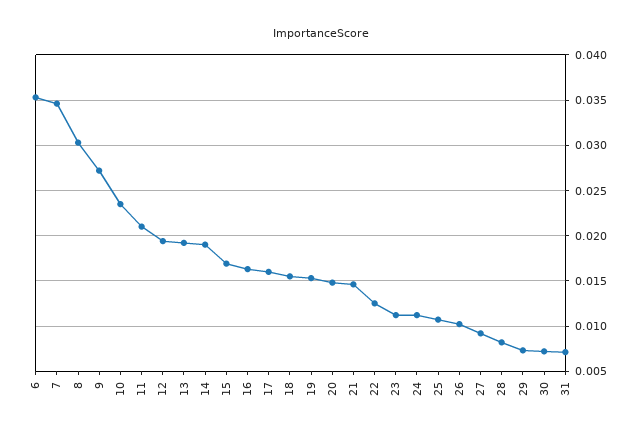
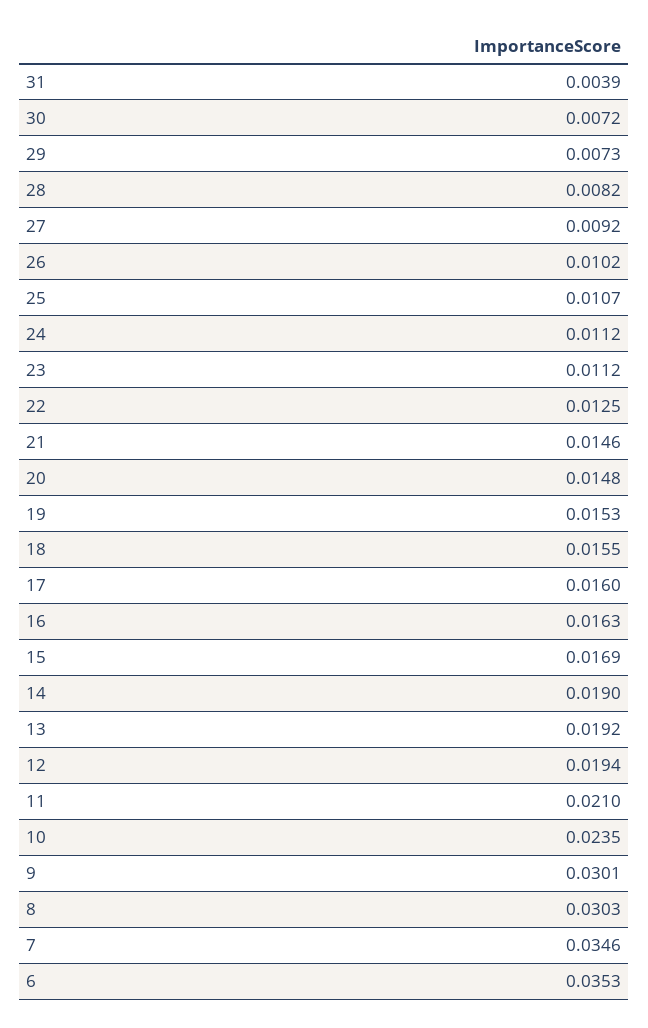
  {
    "6": 0.0353,
    "7": 0.0346,
    "8": 0.0303,
-   "9": 0.027,
+   "9": 0.0301,
    "10": 0.0235,
    "11": 0.021,
    "12": 0.0194,
    "13": 0.0192,
    "14": 0.019,
    "15": 0.0169,
    "16": 0.0163,
    "17": 0.016,
    "18": 0.0155,
    "19": 0.0153,
    "20": 0.0148,
    "21": 0.0146,
    "22": 0.0125,
    "23": 0.0112,
    "24": 0.0112,
    "25": 0.0107,
    "26": 0.0102,
    "27": 0.0092,
    "28": 0.0082,
    "29": 0.0073,
    "30": 0.0072,
-   "31": 0.007
+   "31": 0.0039
  }

